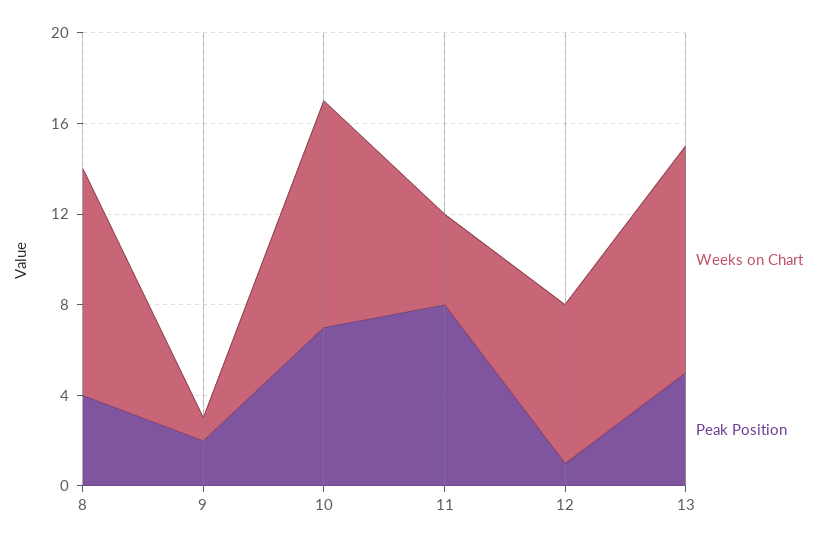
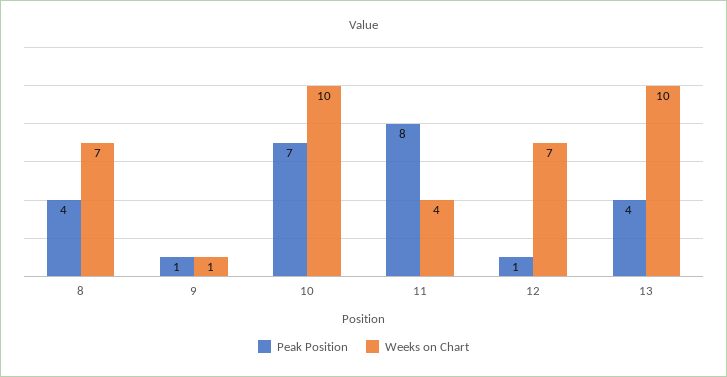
  {
    "Weeks on Chart": {
-     "8": 10,
+     "8": 7,
      "9": 1,
      "10": 10,
      "11": 4,
      "12": 7,
      "13": 10
    },
    "Peak Position": {
      "8": 4,
-     "9": 2,
+     "9": 1,
      "10": 7,
      "11": 8,
      "12": 1,
-     "13": 5
+     "13": 4
    }
  }

